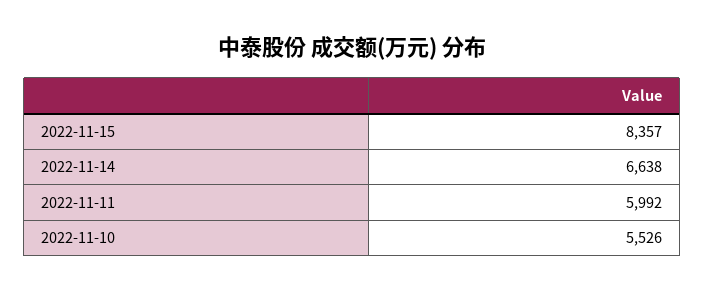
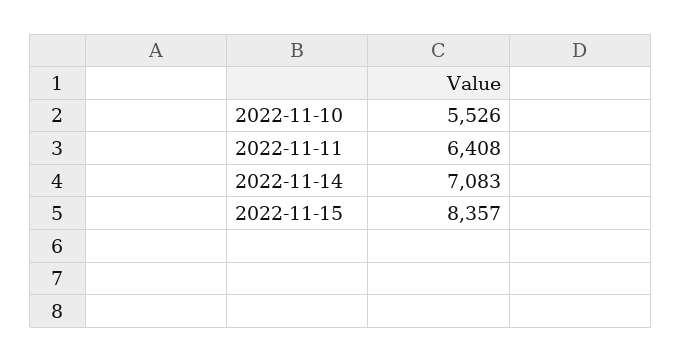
  {
    "2022-11-15": 8357,
-   "2022-11-14": 6638,
+   "2022-11-14": 7083,
-   "2022-11-11": 5992,
+   "2022-11-11": 6408,
    "2022-11-10": 5526
  }

